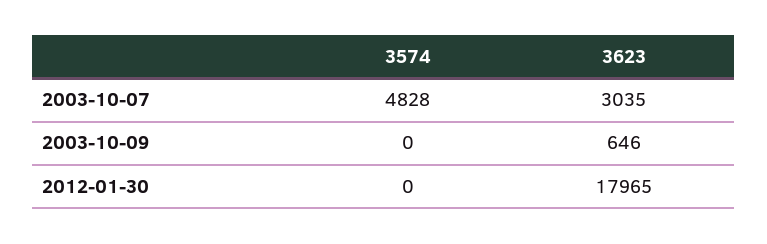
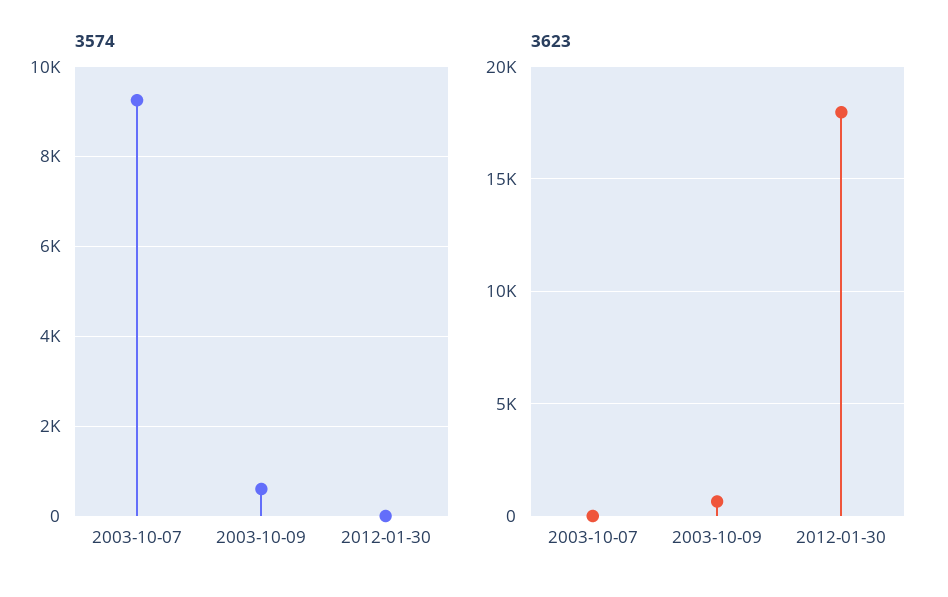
  {
    "3574": {
-     "2003-10-07": 4828,
+     "2003-10-07": 9200,
-     "2003-10-09": 0,
+     "2003-10-09": 600,
      "2012-01-30": 0
    },
    "3623": {
-     "2003-10-07": 3035,
+     "2003-10-07": 0,
      "2003-10-09": 646,
      "2012-01-30": 17965
    }
  }

